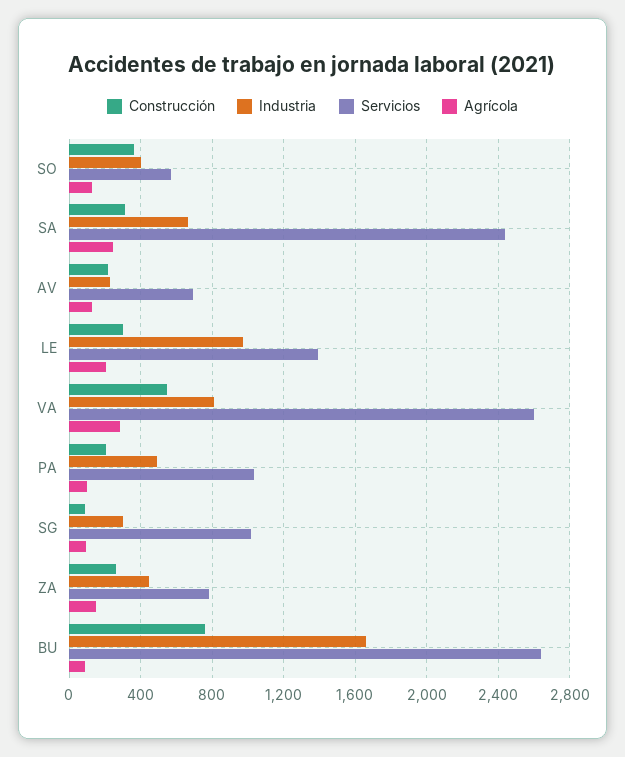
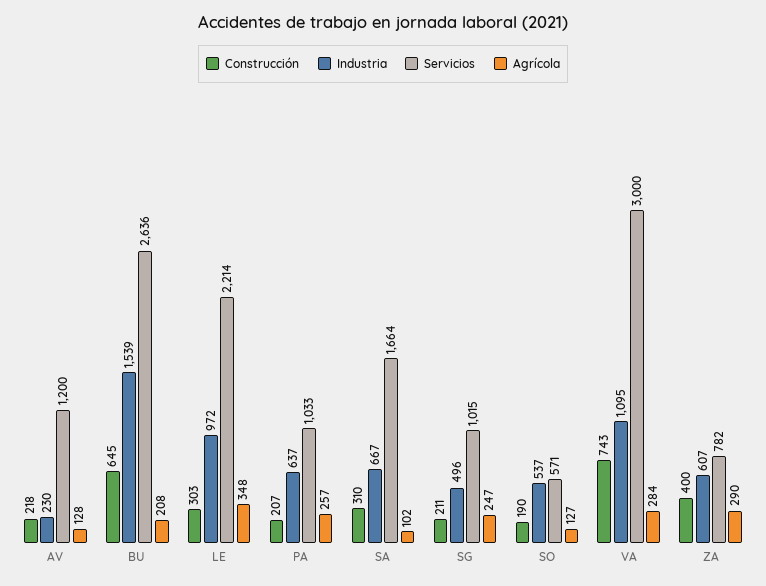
  {
    "Construcción": {
-     "SO": 350,
+     "SO": 190,
      "SA": 310,
      "AV": 218,
      "LE": 303,
-     "VA": 550,
+     "VA": 743,
      "PA": 207,
-     "SG": 100,
+     "SG": 211,
-     "ZA": 250,
+     "ZA": 400,
-     "BU": 750
+     "BU": 645
    },
    "Industria": {
-     "SO": 400,
+     "SO": 537,
      "SA": 667,
      "AV": 230,
      "LE": 972,
-     "VA": 800,
+     "VA": 1095,
-     "PA": 500,
+     "PA": 637,
-     "SG": 300,
+     "SG": 496,
-     "ZA": 450,
+     "ZA": 607,
-     "BU": 1650
+     "BU": 1539
    },
    "Servicios": {
      "SO": 571,
-     "SA": 2450,
+     "SA": 1664,
-     "AV": 700,
+     "AV": 1200,
-     "LE": 1400,
+     "LE": 2214,
-     "VA": 2600,
+     "VA": 3000,
      "PA": 1033,
      "SG": 1015,
      "ZA": 782,
      "BU": 2636
    },
    "Agrícola": {
      "SO": 127,
-     "SA": 250,
+     "SA": 102,
      "AV": 128,
-     "LE": 200,
+     "LE": 348,
      "VA": 284,
-     "PA": 100,
+     "PA": 257,
-     "SG": 100,
+     "SG": 247,
-     "ZA": 150,
+     "ZA": 290,
-     "BU": 100
+     "BU": 208
    }
  }

